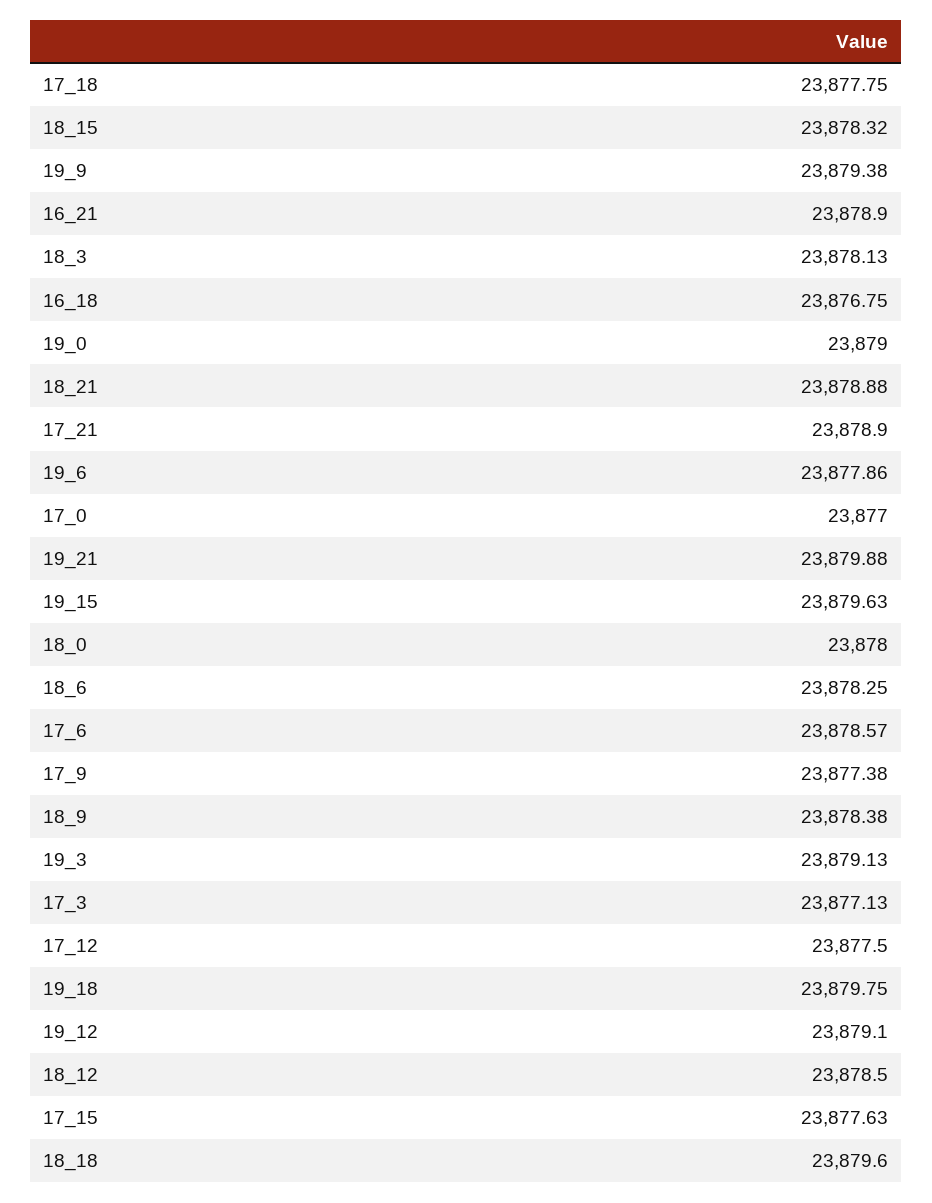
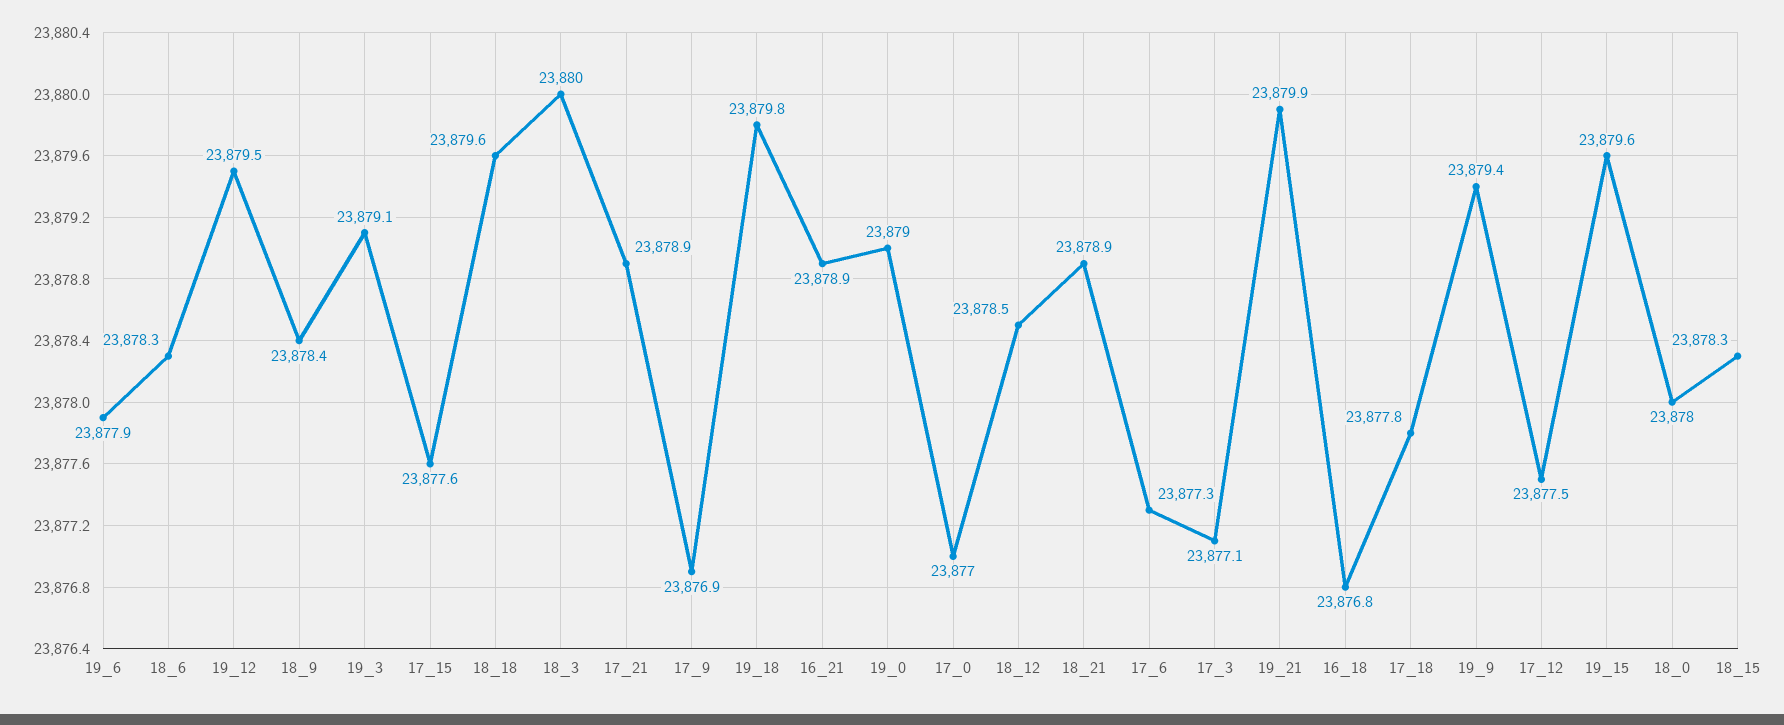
  {
    "17_18": 23877.75,
    "18_15": 23878.32,
    "19_9": 23879.38,
    "16_21": 23878.9,
-   "18_3": 23878.13,
+   "18_3": 23880,
    "16_18": 23876.75,
    "19_0": 23879,
    "18_21": 23878.88,
    "17_21": 23878.9,
    "19_6": 23877.86,
    "17_0": 23877,
    "19_21": 23879.88,
    "19_15": 23879.63,
    "18_0": 23878,
    "18_6": 23878.25,
-   "17_6": 23878.57,
+   "17_6": 23877.3,
-   "17_9": 23877.38,
+   "17_9": 23876.9,
    "18_9": 23878.38,
    "19_3": 23879.13,
    "17_3": 23877.13,
    "17_12": 23877.5,
    "19_18": 23879.75,
-   "19_12": 23879.1,
+   "19_12": 23879.5,
    "18_12": 23878.5,
    "17_15": 23877.63,
    "18_18": 23879.6
  }

